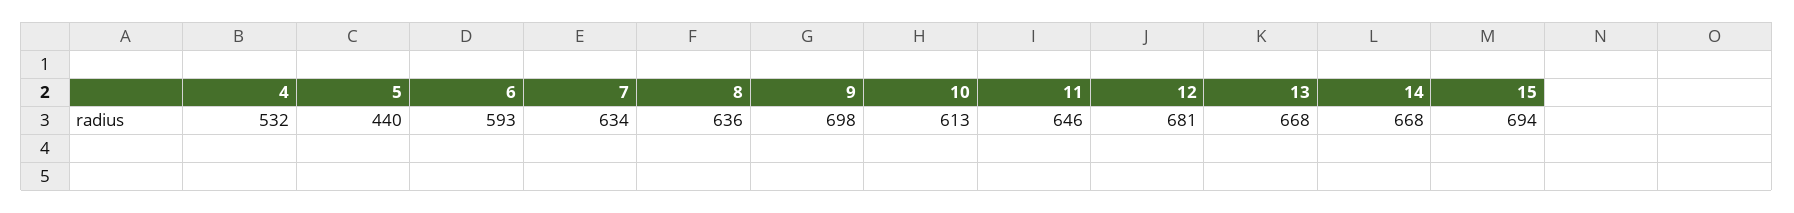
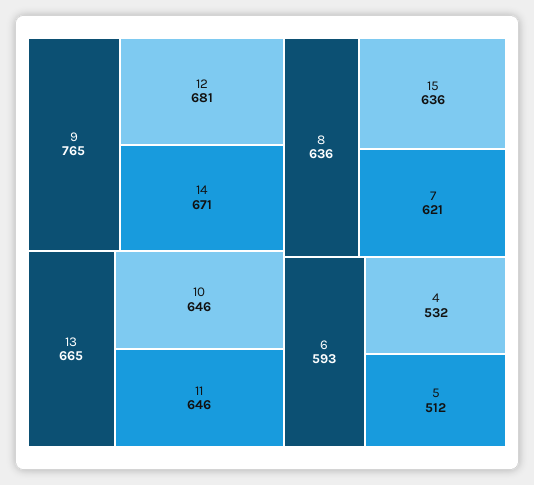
  {
    "4": 532,
-   "5": 440,
+   "5": 512,
    "6": 593,
-   "7": 634,
+   "7": 621,
    "8": 636,
-   "9": 698,
+   "9": 765,
-   "10": 613,
+   "10": 646,
    "11": 646,
    "12": 681,
-   "13": 668,
+   "13": 665,
-   "14": 668,
+   "14": 671,
-   "15": 694
+   "15": 636
  }

